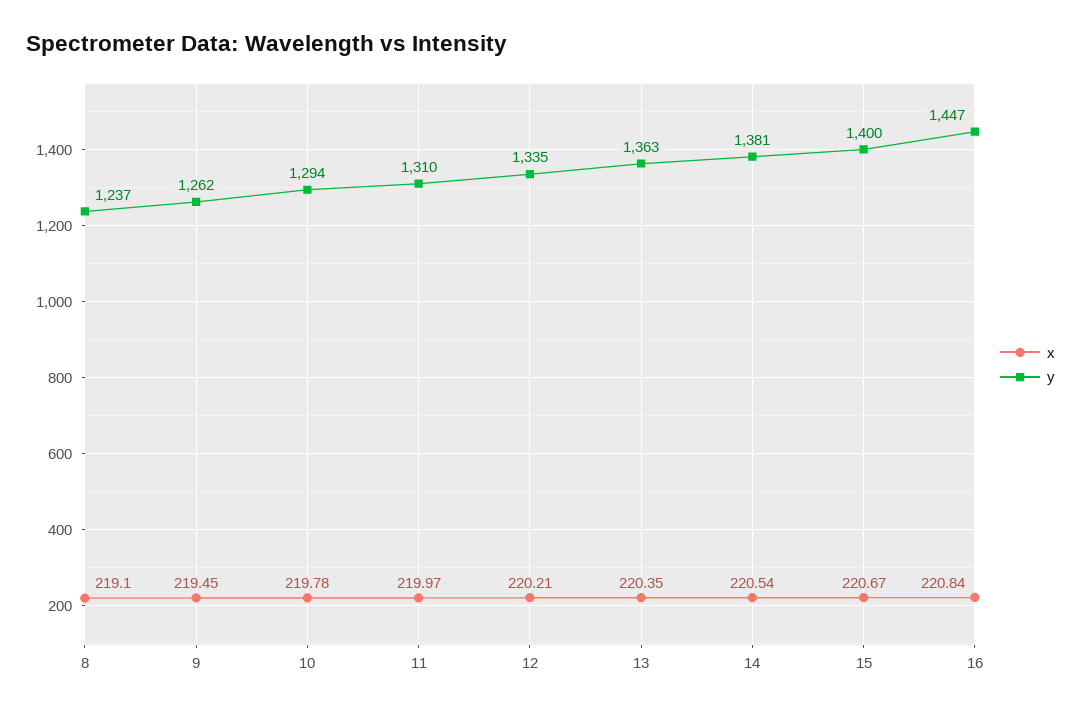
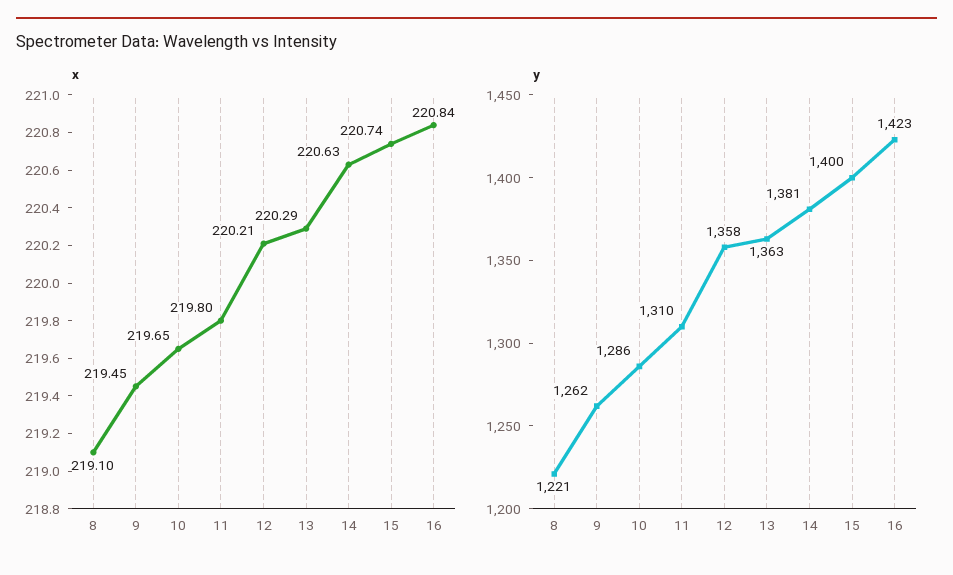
  {
    "x": {
      "8": 219.1,
      "9": 219.45,
-     "10": 219.78,
+     "10": 219.65,
-     "11": 219.97,
+     "11": 219.8,
      "12": 220.21,
-     "13": 220.35,
+     "13": 220.29,
-     "14": 220.54,
+     "14": 220.63,
-     "15": 220.67,
+     "15": 220.74,
      "16": 220.84
    },
    "y": {
-     "8": 1237,
+     "8": 1221,
      "9": 1262,
-     "10": 1294,
+     "10": 1286,
      "11": 1310,
-     "12": 1335,
+     "12": 1358,
      "13": 1363,
      "14": 1381,
      "15": 1400,
-     "16": 1447
+     "16": 1423
    }
  }

